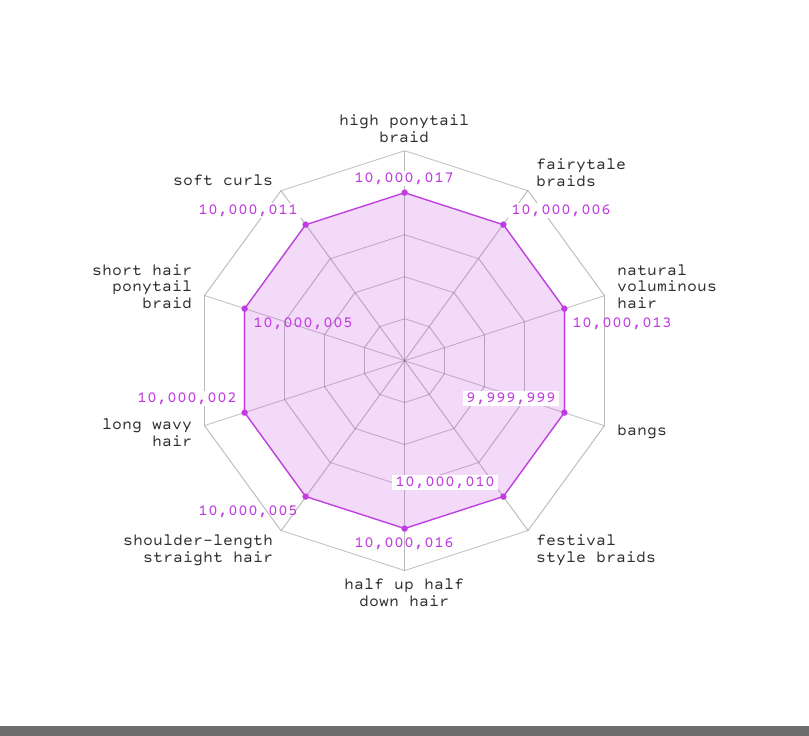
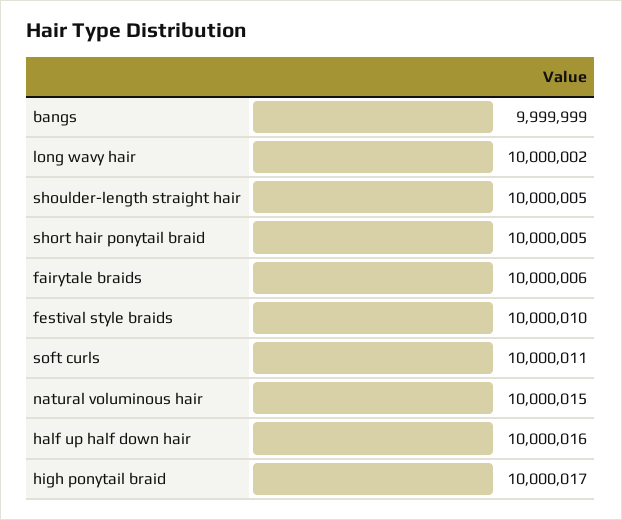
  {
    "high ponytail braid": 10000017,
    "fairytale braids": 10000006,
-   "natural voluminous hair": 10000013,
+   "natural voluminous hair": 10000015,
    "bangs": 9999999,
    "festival style braids": 10000010,
    "half up half down hair": 10000016,
    "shoulder-length straight hair": 10000005,
    "long wavy hair": 10000002,
    "short hair ponytail braid": 10000005,
    "soft curls": 10000011
  }

